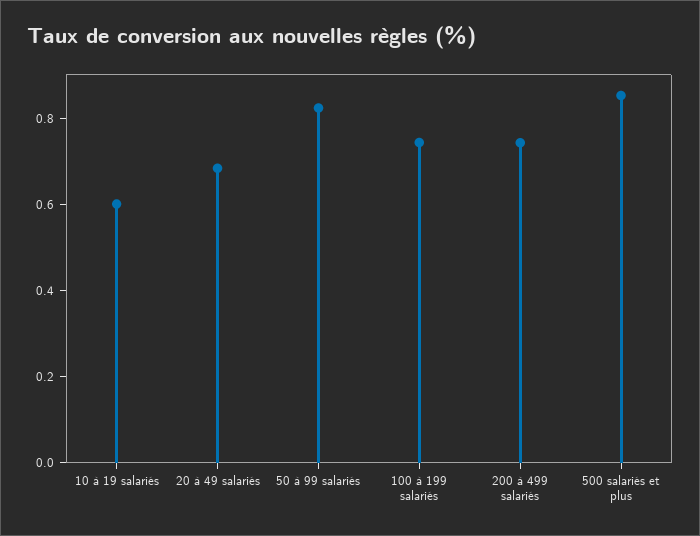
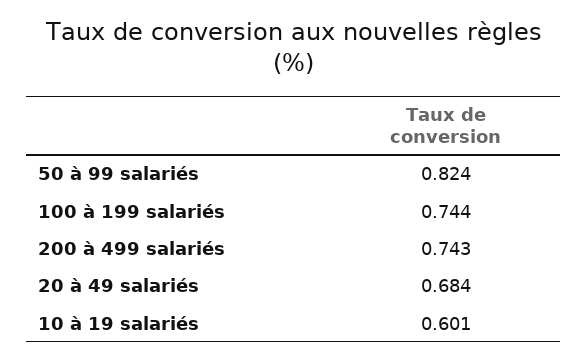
  {
    "10 à 19 salariés": 0.601,
    "20 à 49 salariés": 0.684,
    "50 à 99 salariés": 0.824,
    "100 à 199 salariés": 0.744,
-   "200 à 499 salariés": 0.743,
+   "200 à 499 salariés": 0.743
-   "500 salariés et plus": 0.85
  }

